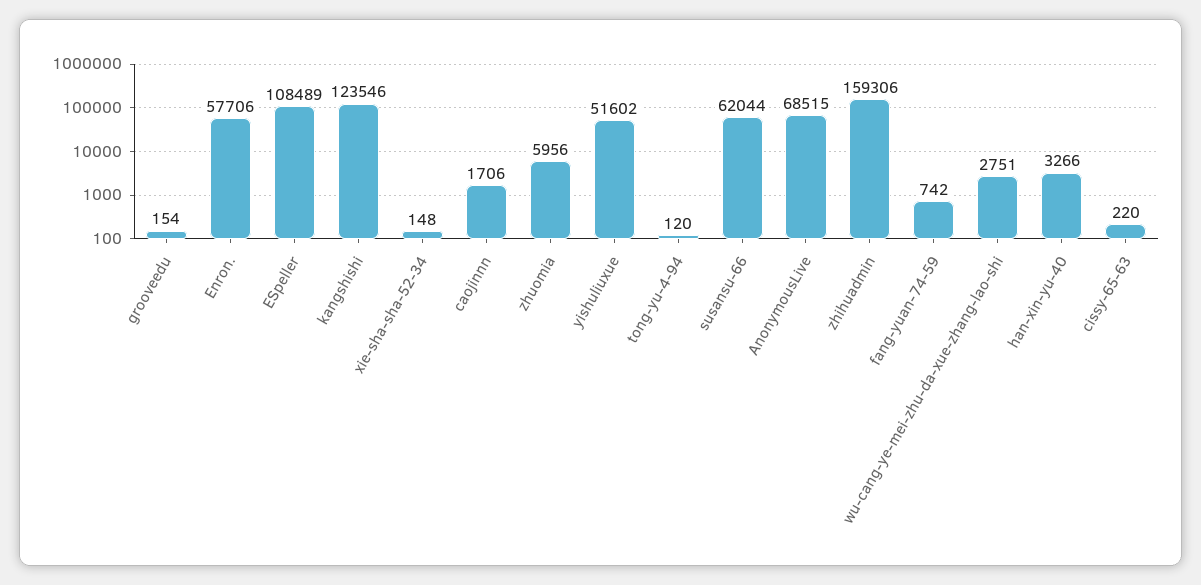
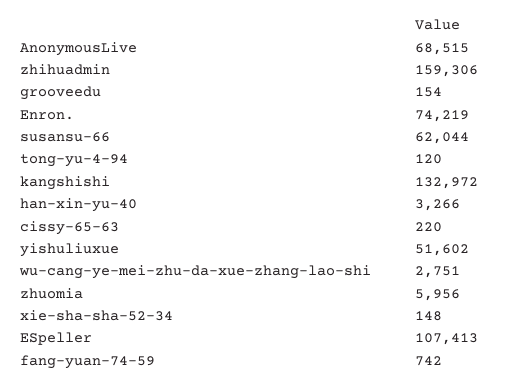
  {
    "grooveedu": 154,
-   "Enron.": 57706,
+   "Enron.": 74219,
-   "ESpeller": 108489,
+   "ESpeller": 107413,
-   "kangshishi": 123546,
+   "kangshishi": 132972,
    "xie-sha-sha-52-34": 148,
-   "caojinnn": 1706,
    "zhuomia": 5956,
    "yishuliuxue": 51602,
    "tong-yu-4-94": 120,
    "susansu-66": 62044,
    "AnonymousLive": 68515,
    "zhihuadmin": 159306,
    "fang-yuan-74-59": 742,
    "wu-cang-ye-mei-zhu-da-xue-zhang-lao-shi": 2751,
    "han-xin-yu-40": 3266,
    "cissy-65-63": 220
  }

